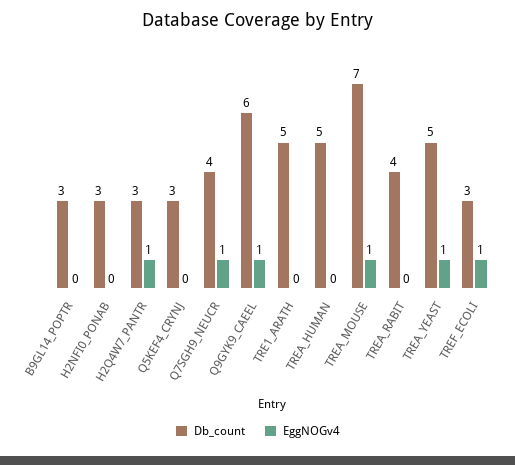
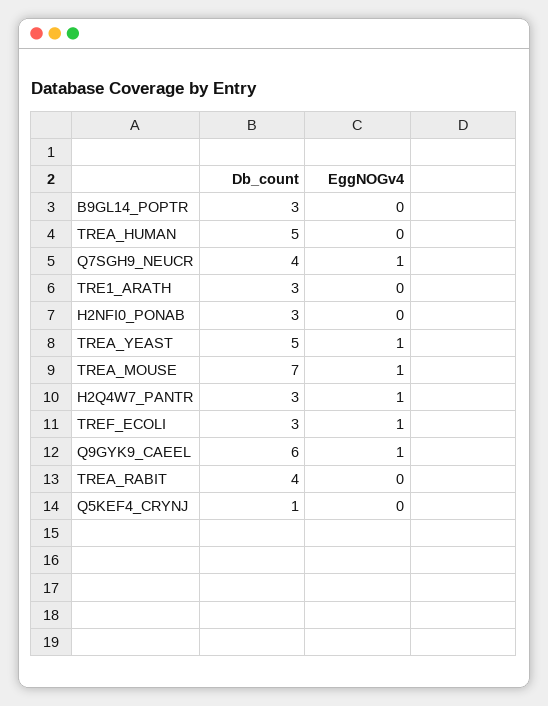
  {
    "Db_count": {
      "B9GL14_POPTR": 3,
      "H2NFI0_PONAB": 3,
      "H2Q4W7_PANTR": 3,
-     "Q5KEF4_CRYNJ": 3,
+     "Q5KEF4_CRYNJ": 1,
      "Q7SGH9_NEUCR": 4,
      "Q9GYK9_CAEEL": 6,
-     "TRE1_ARATH": 5,
+     "TRE1_ARATH": 3,
      "TREA_HUMAN": 5,
      "TREA_MOUSE": 7,
      "TREA_RABIT": 4,
      "TREA_YEAST": 5,
      "TREF_ECOLI": 3
    },
    "EggNOGv4": {
      "B9GL14_POPTR": 0,
      "H2NFI0_PONAB": 0,
      "H2Q4W7_PANTR": 1,
      "Q5KEF4_CRYNJ": 0,
      "Q7SGH9_NEUCR": 1,
      "Q9GYK9_CAEEL": 1,
      "TRE1_ARATH": 0,
      "TREA_HUMAN": 0,
      "TREA_MOUSE": 1,
      "TREA_RABIT": 0,
      "TREA_YEAST": 1,
      "TREF_ECOLI": 1
    }
  }

